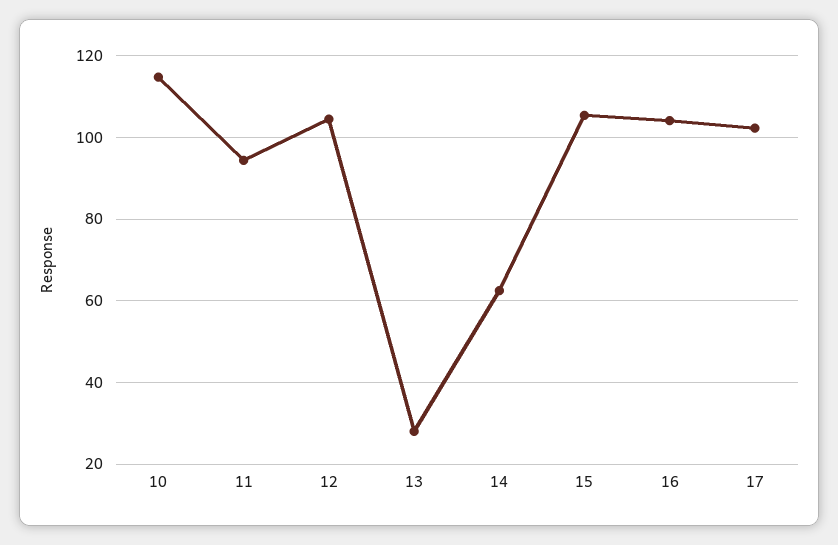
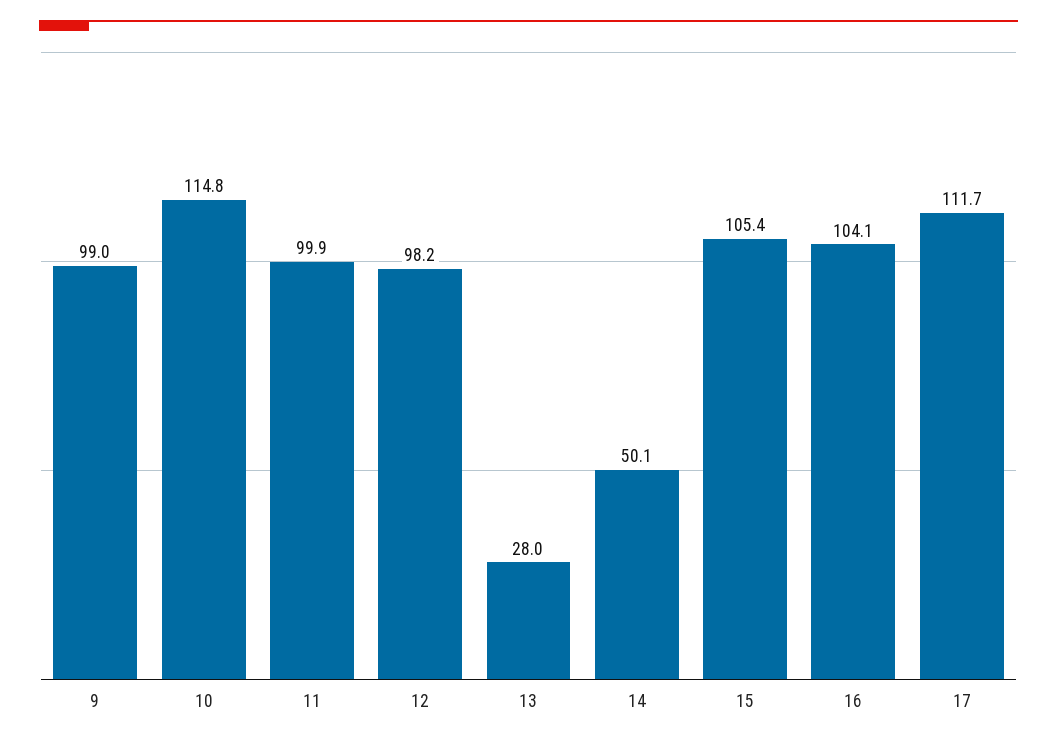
  {
    "10": 114.8,
-   "11": 94,
+   "11": 99.9,
-   "12": 104,
+   "12": 98.2,
    "13": 28,
-   "14": 62,
+   "14": 50.1,
    "15": 105.4,
    "16": 104.1,
-   "17": 102
+   "17": 111.7,
+   "9": 99
  }

